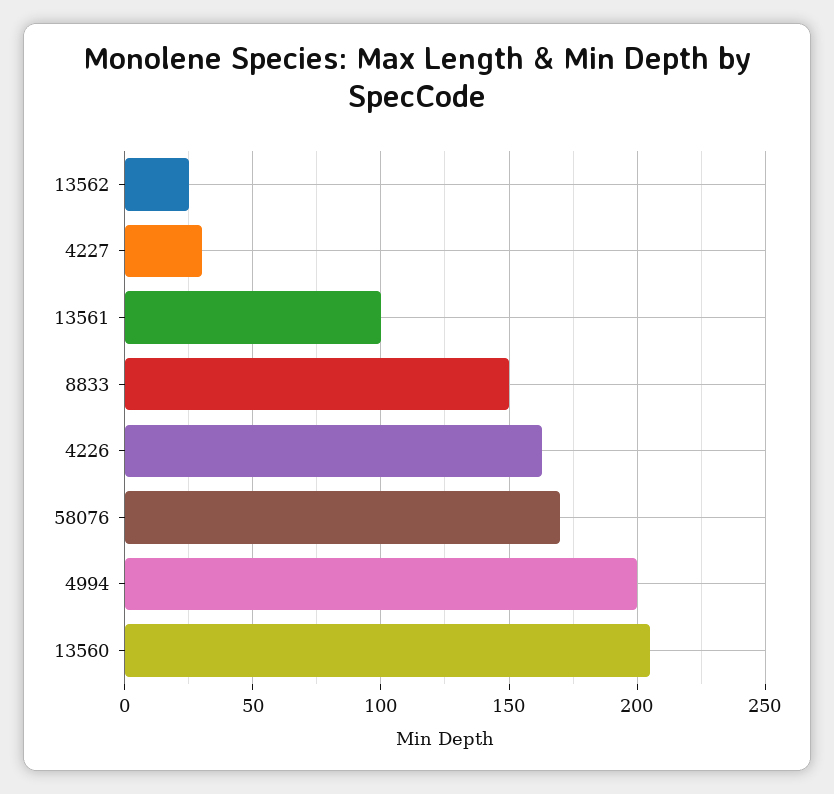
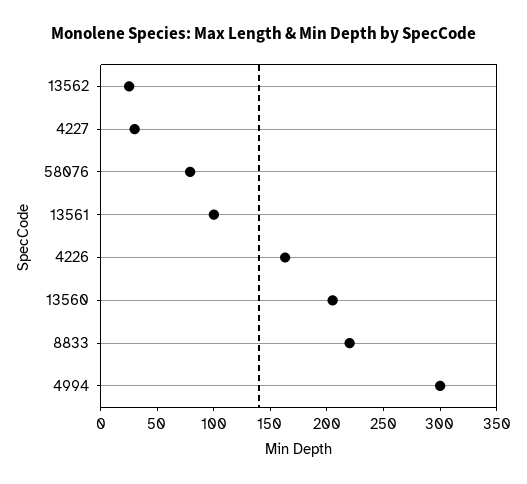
  {
    "13562": 25,
    "4227": 30,
    "13561": 100,
-   "8833": 150,
+   "8833": 220,
    "4226": 165,
-   "58076": 170,
+   "58076": 80,
-   "4994": 200,
+   "4994": 300,
    "13560": 205
  }

